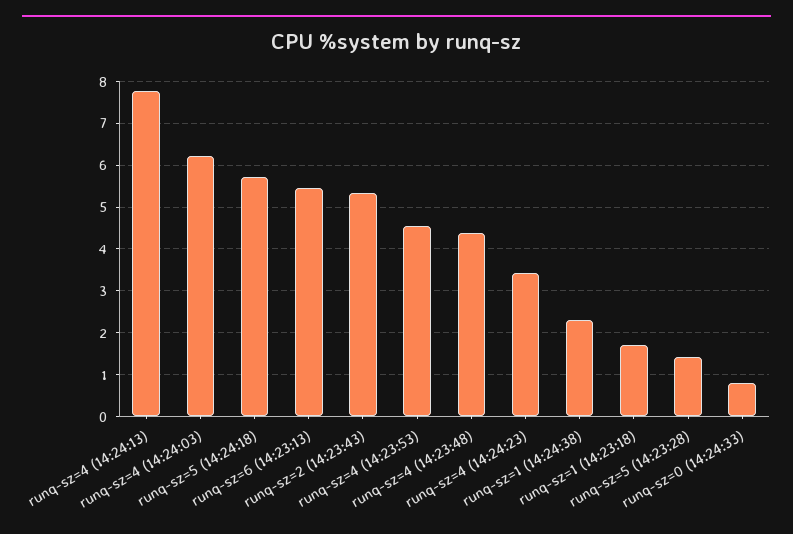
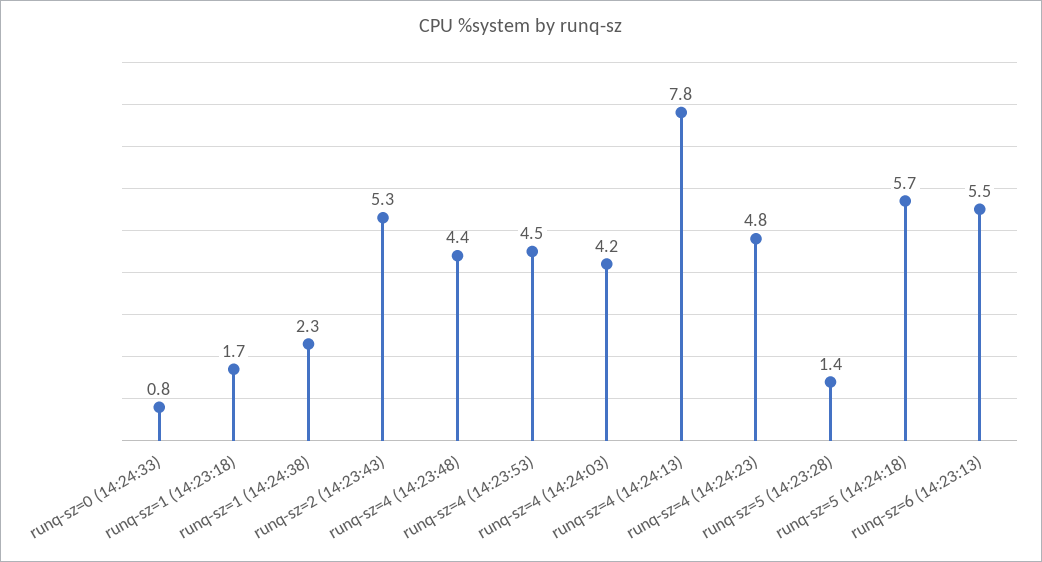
  {
    "runq-sz=4 (14:24:13)": 7.8,
-   "runq-sz=4 (14:24:03)": 6.2,
+   "runq-sz=4 (14:24:03)": 4.2,
    "runq-sz=5 (14:24:18)": 5.7,
    "runq-sz=6 (14:23:13)": 5.5,
    "runq-sz=2 (14:23:43)": 5.3,
    "runq-sz=4 (14:23:53)": 4.5,
    "runq-sz=4 (14:23:48)": 4.4,
-   "runq-sz=4 (14:24:23)": 3.4,
+   "runq-sz=4 (14:24:23)": 4.8,
    "runq-sz=1 (14:24:38)": 2.3,
    "runq-sz=1 (14:23:18)": 1.7,
    "runq-sz=5 (14:23:28)": 1.4,
    "runq-sz=0 (14:24:33)": 0.8
  }

